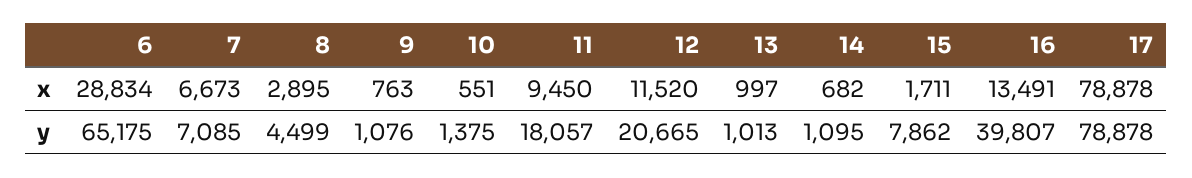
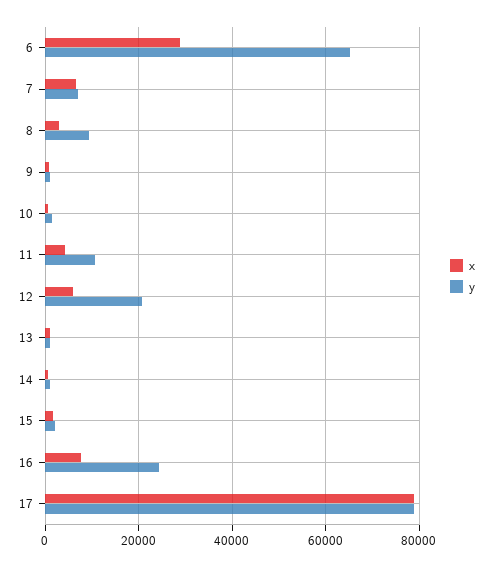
  {
    "x": {
      "6": 28834,
      "7": 6673,
      "8": 2895,
      "9": 763,
      "10": 551,
-     "11": 9450,
+     "11": 4000,
-     "12": 11520,
+     "12": 6000,
      "13": 997,
      "14": 682,
      "15": 1711,
-     "16": 13491,
+     "16": 8000,
      "17": 78878
    },
    "y": {
      "6": 65175,
      "7": 7085,
-     "8": 4499,
+     "8": 10000,
      "9": 1076,
      "10": 1375,
-     "11": 18057,
+     "11": 10000,
      "12": 20665,
      "13": 1013,
      "14": 1095,
-     "15": 7862,
+     "15": 2000,
-     "16": 39807,
+     "16": 24000,
      "17": 78878
    }
  }

